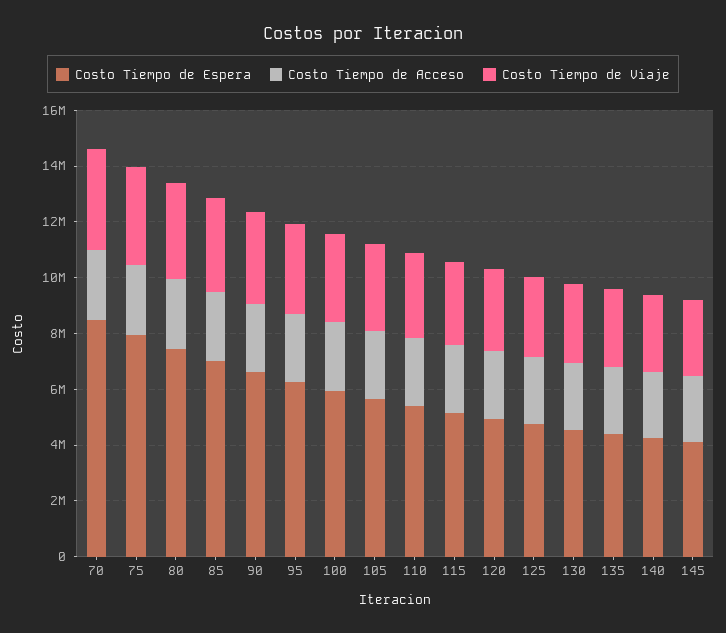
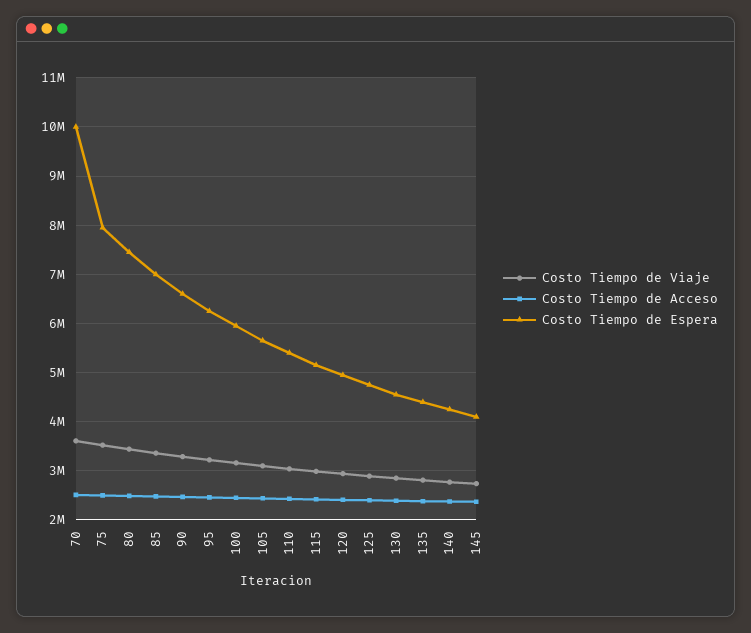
  {
    "Costo Tiempo de Espera": {
-     "70": 8500000,
+     "70": 10000000,
      "75": 8000000,
      "80": 7400000,
      "85": 7000000,
      "90": 6600000,
      "95": 6200000,
      "100": 6000000,
      "105": 5600000,
      "110": 5400000,
      "115": 5200000,
      "120": 5000000,
      "125": 4800000,
      "130": 4600000,
      "135": 4400000,
      "140": 4200000,
      "145": 4200000
    },
    "Costo Tiempo de Acceso": {
      "70": 2600000,
      "75": 2600000,
      "80": 2400000,
      "85": 2400000,
      "90": 2400000,
      "95": 2400000,
      "100": 2400000,
      "105": 2400000,
      "110": 2400000,
      "115": 2400000,
      "120": 2400000,
      "125": 2400000,
      "130": 2400000,
      "135": 2400000,
      "140": 2400000,
      "145": 2400000
    },
    "Costo Tiempo de Viaje": {
      "70": 3600000,
      "75": 3600000,
      "80": 3400000,
      "85": 3400000,
      "90": 3200000,
      "95": 3200000,
      "100": 3200000,
      "105": 3200000,
      "110": 3000000,
      "115": 3000000,
      "120": 3000000,
      "125": 2800000,
      "130": 2800000,
      "135": 2800000,
      "140": 2800000,
      "145": 2800000
    }
  }

